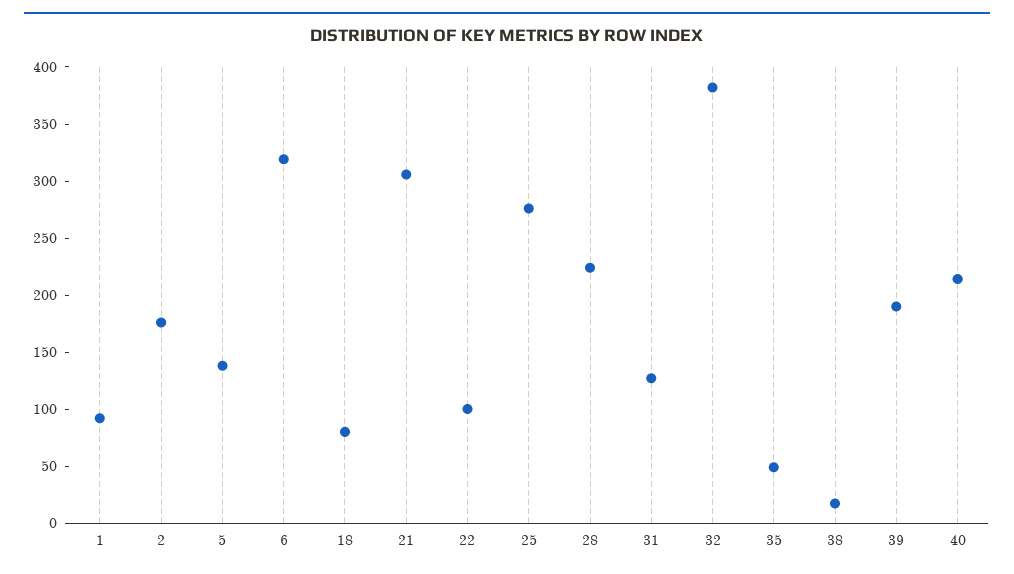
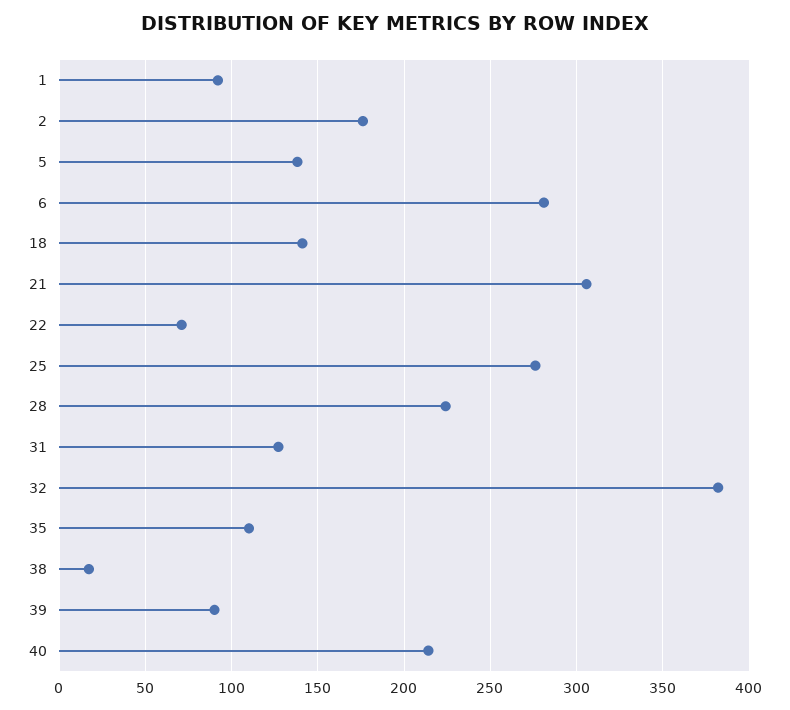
  {
    "1": 90,
    "2": 175,
    "5": 140,
-   "6": 320,
+   "6": 280,
-   "18": 80,
+   "18": 140,
    "21": 305,
-   "22": 100,
+   "22": 70,
    "25": 275,
    "28": 225,
    "31": 125,
    "32": 380,
-   "35": 50,
+   "35": 110,
    "38": 15,
-   "39": 190,
+   "39": 90,
    "40": 215
  }

